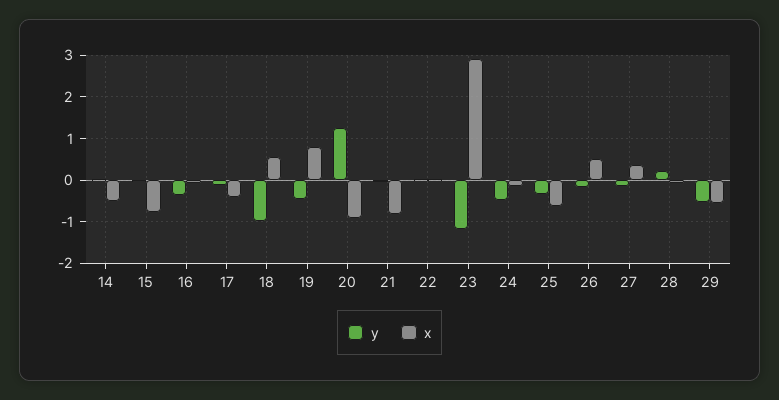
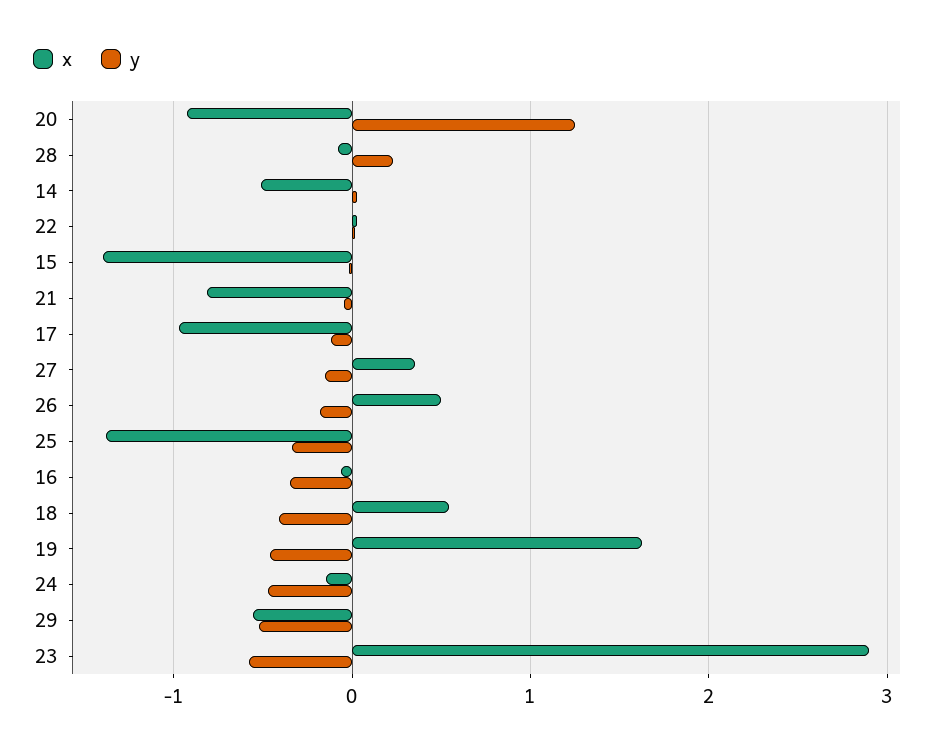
  {
    "y": {
      "14": 0,
      "15": 0,
      "16": -0.4,
      "17": -0.1,
-     "18": -1,
+     "18": -0.4,
      "19": -0.5,
      "20": 1.2,
      "21": 0,
      "22": 0,
-     "23": -1.2,
+     "23": -0.6,
      "24": -0.5,
      "25": -0.3,
      "26": -0.2,
      "27": -0.2,
      "28": 0.2,
      "29": -0.5
    },
    "x": {
      "14": -0.5,
-     "15": -0.8,
+     "15": -1.4,
      "16": -0.1,
-     "17": -0.4,
+     "17": -1,
      "18": 0.5,
-     "19": 0.8,
+     "19": 1.6,
      "20": -0.9,
      "21": -0.8,
      "22": 0,
      "23": 2.9,
      "24": -0.1,
-     "25": -0.6,
+     "25": -1.4,
      "26": 0.5,
      "27": 0.4,
      "28": -0.1,
      "29": -0.6
    }
  }

